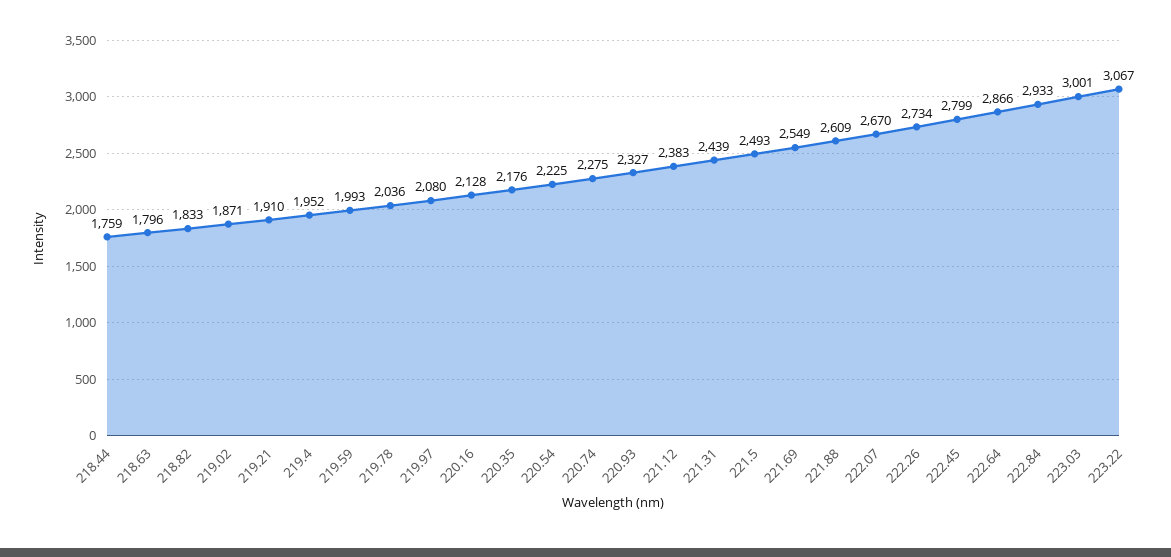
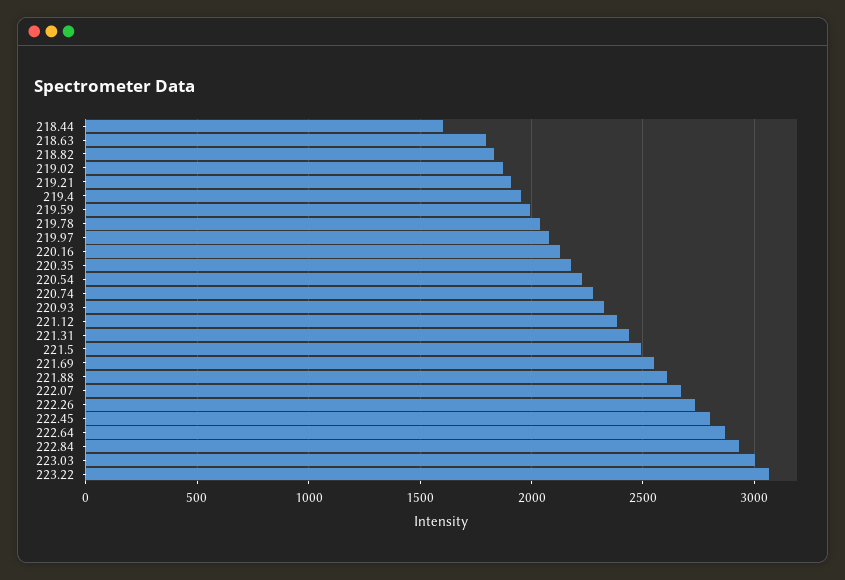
  {
-   "218.44": 1759,
+   "218.44": 1600,
    "218.63": 1796,
    "218.82": 1833,
    "219.02": 1871,
    "219.21": 1910,
    "219.4": 1952,
    "219.59": 1993,
    "219.78": 2036,
    "219.97": 2080,
    "220.16": 2128,
    "220.35": 2176,
    "220.54": 2225,
    "220.74": 2275,
    "220.93": 2327,
    "221.12": 2383,
    "221.31": 2439,
    "221.5": 2493,
    "221.69": 2549,
    "221.88": 2609,
    "222.07": 2670,
    "222.26": 2734,
    "222.45": 2799,
    "222.64": 2866,
    "222.84": 2933,
    "223.03": 3001,
    "223.22": 3067
  }

